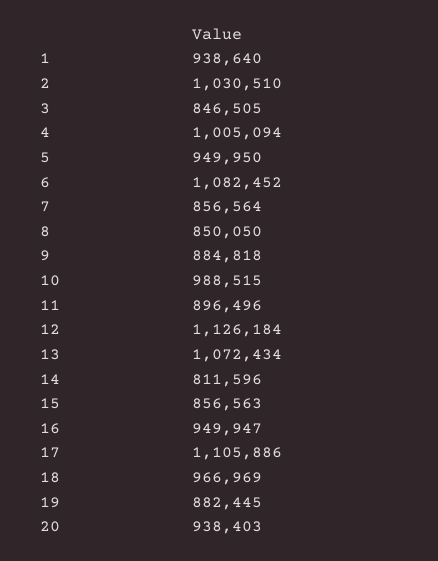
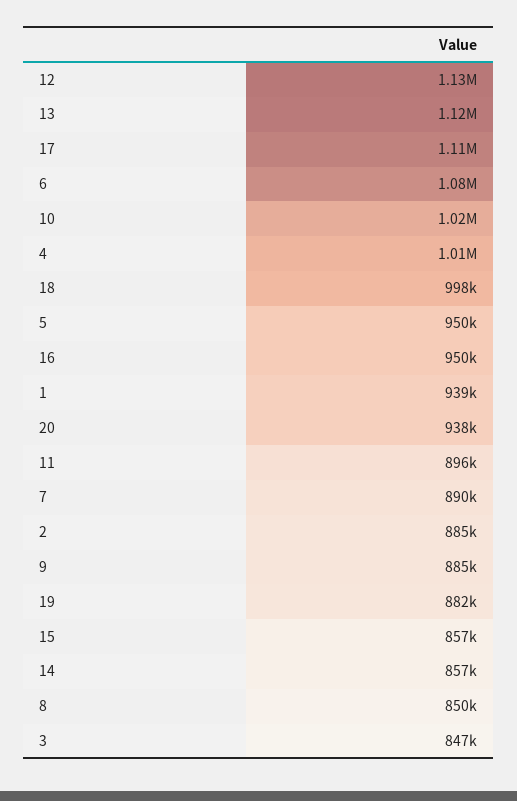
  {
    "1": 938640,
-   "2": 1030510,
+   "2": 885000,
    "3": 846505,
    "4": 1005094,
    "5": 949950,
    "6": 1082452,
-   "7": 856564,
+   "7": 890000,
    "8": 850050,
    "9": 884818,
-   "10": 988515,
+   "10": 1020000,
    "11": 896496,
    "12": 1126184,
-   "13": 1072434,
+   "13": 1120000,
-   "14": 811596,
+   "14": 857000,
    "15": 856563,
    "16": 949947,
    "17": 1105886,
-   "18": 966969,
+   "18": 998000,
    "19": 882445,
    "20": 938403
  }

